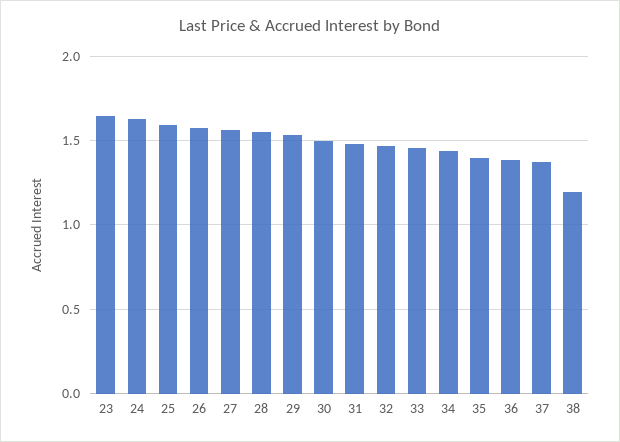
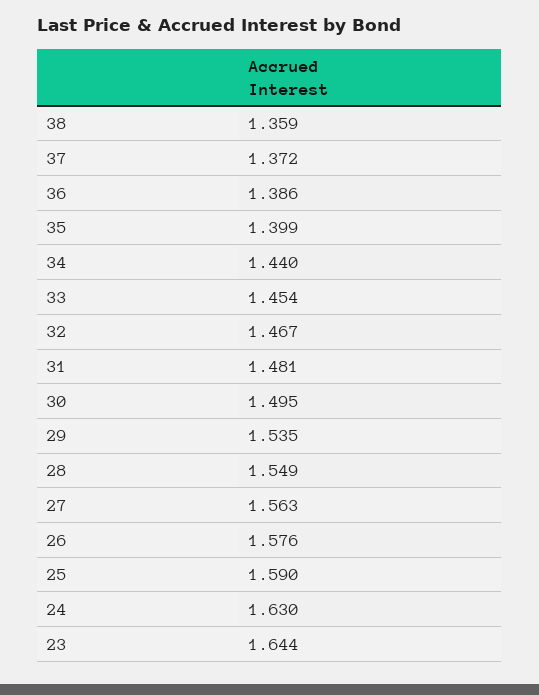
  {
    "23": 1.644,
    "24": 1.63,
    "25": 1.59,
    "26": 1.576,
    "27": 1.563,
    "28": 1.549,
    "29": 1.535,
    "30": 1.495,
    "31": 1.481,
    "32": 1.467,
    "33": 1.454,
    "34": 1.44,
    "35": 1.399,
    "36": 1.386,
    "37": 1.372,
-   "38": 1.2
+   "38": 1.359
  }

